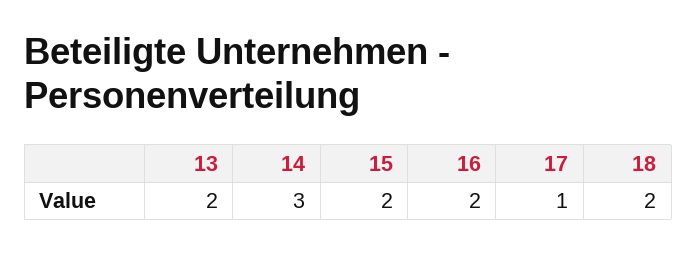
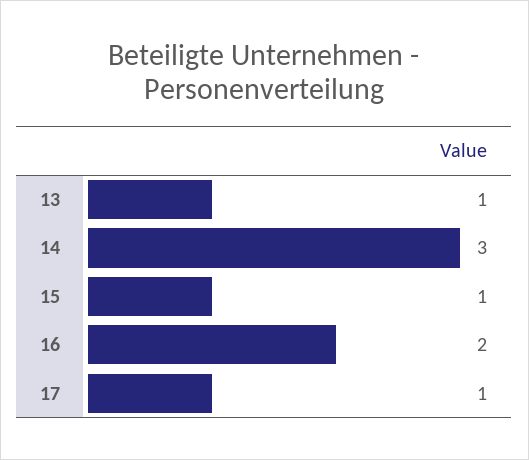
  {
-   "13": 2,
+   "13": 1,
    "14": 3,
-   "15": 2,
+   "15": 1,
    "16": 2,
-   "17": 1,
+   "17": 1
-   "18": 2
  }

